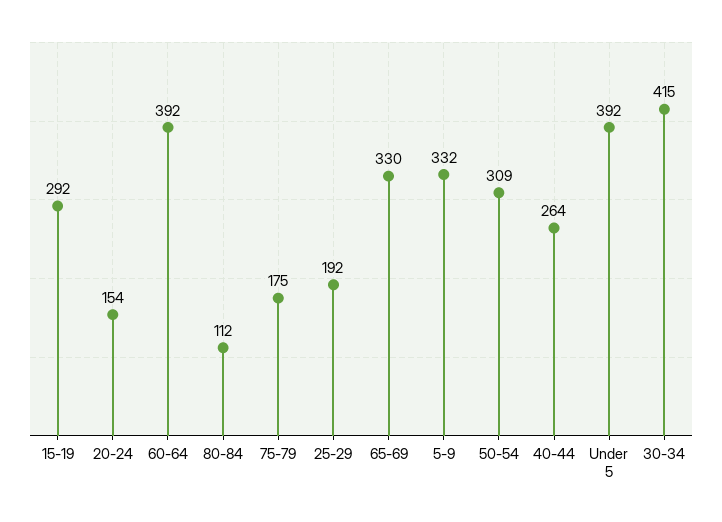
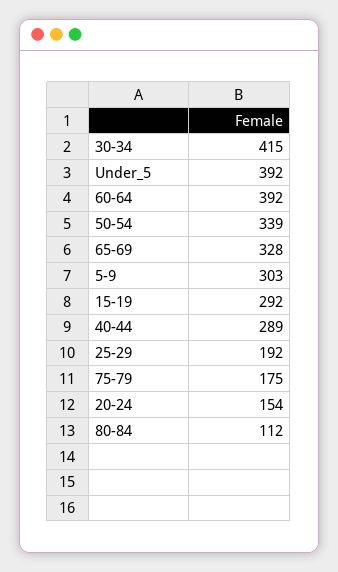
  {
    "15-19": 292,
    "20-24": 154,
    "60-64": 392,
    "80-84": 112,
    "75-79": 175,
    "25-29": 192,
-   "65-69": 330,
+   "65-69": 328,
-   "5-9": 332,
+   "5-9": 303,
-   "50-54": 309,
+   "50-54": 339,
-   "40-44": 264,
+   "40-44": 289,
    "Under 5": 392,
    "30-34": 415
  }

